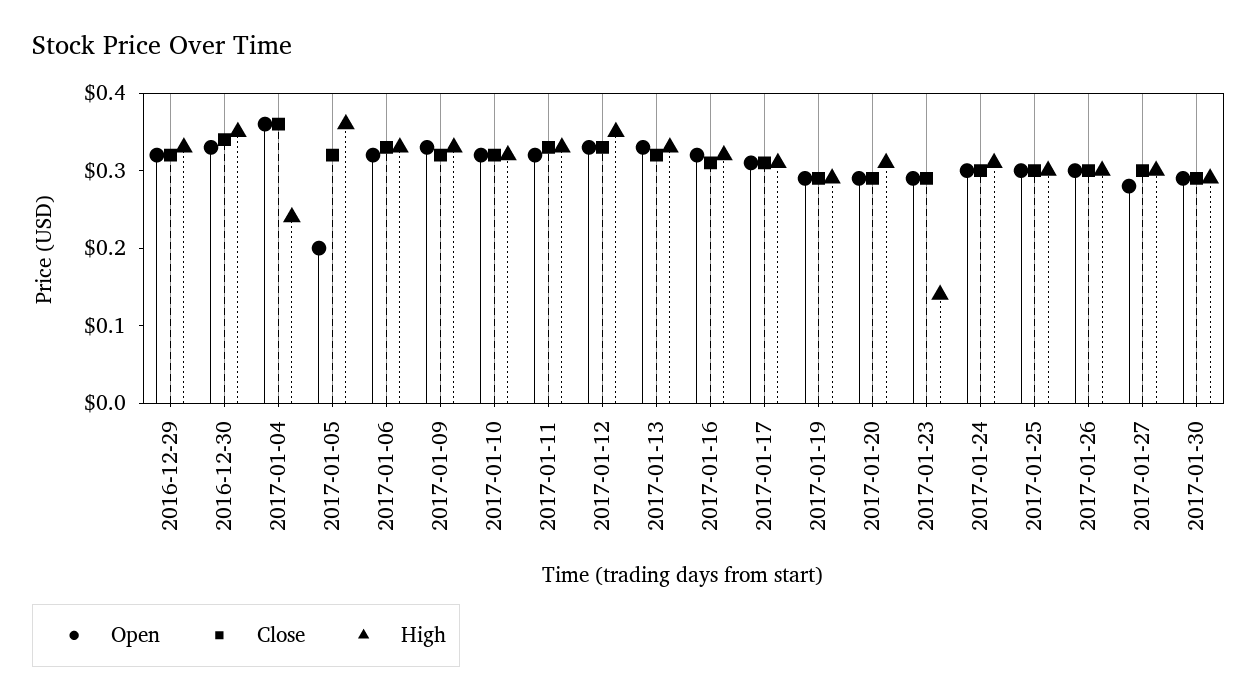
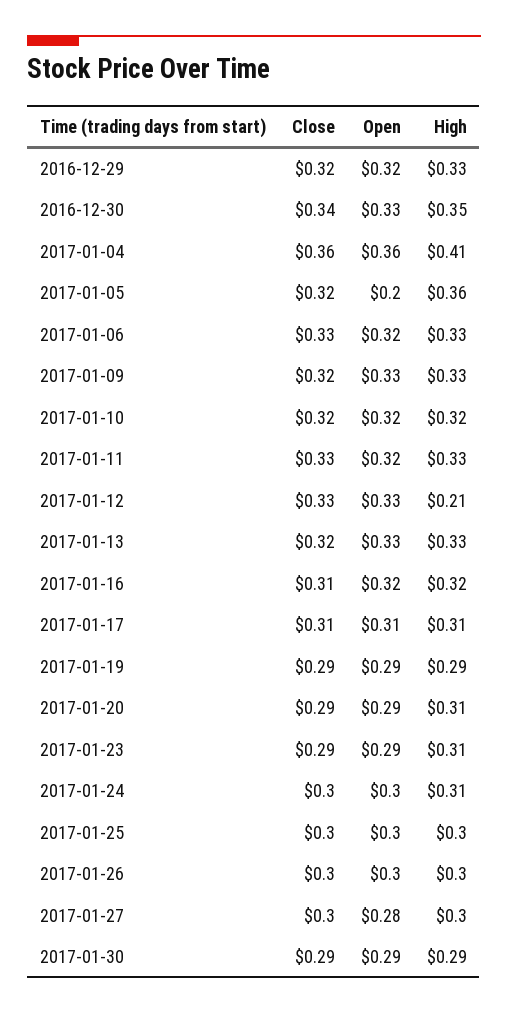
  {
    "Open": {
      "2016-12-29": 0.32,
      "2016-12-30": 0.33,
      "2017-01-04": 0.36,
      "2017-01-05": 0.2,
      "2017-01-06": 0.32,
      "2017-01-09": 0.33,
      "2017-01-10": 0.32,
      "2017-01-11": 0.32,
      "2017-01-12": 0.33,
      "2017-01-13": 0.33,
      "2017-01-16": 0.32,
      "2017-01-17": 0.31,
      "2017-01-19": 0.29,
      "2017-01-20": 0.29,
      "2017-01-23": 0.29,
      "2017-01-24": 0.3,
      "2017-01-25": 0.3,
      "2017-01-26": 0.3,
      "2017-01-27": 0.28,
      "2017-01-30": 0.29
    },
    "Close": {
      "2016-12-29": 0.32,
      "2016-12-30": 0.34,
      "2017-01-04": 0.36,
      "2017-01-05": 0.32,
      "2017-01-06": 0.33,
      "2017-01-09": 0.32,
      "2017-01-10": 0.32,
      "2017-01-11": 0.33,
      "2017-01-12": 0.33,
      "2017-01-13": 0.32,
      "2017-01-16": 0.31,
      "2017-01-17": 0.31,
      "2017-01-19": 0.29,
      "2017-01-20": 0.29,
      "2017-01-23": 0.29,
      "2017-01-24": 0.3,
      "2017-01-25": 0.3,
      "2017-01-26": 0.3,
      "2017-01-27": 0.3,
      "2017-01-30": 0.29
    },
    "High": {
      "2016-12-29": 0.33,
      "2016-12-30": 0.35,
-     "2017-01-04": 0.25,
+     "2017-01-04": 0.41,
      "2017-01-05": 0.36,
      "2017-01-06": 0.33,
      "2017-01-09": 0.33,
      "2017-01-10": 0.32,
      "2017-01-11": 0.33,
-     "2017-01-12": 0.35,
+     "2017-01-12": 0.21,
      "2017-01-13": 0.33,
      "2017-01-16": 0.32,
      "2017-01-17": 0.31,
      "2017-01-19": 0.29,
      "2017-01-20": 0.31,
-     "2017-01-23": 0.15,
+     "2017-01-23": 0.31,
      "2017-01-24": 0.31,
      "2017-01-25": 0.3,
      "2017-01-26": 0.3,
      "2017-01-27": 0.3,
      "2017-01-30": 0.29
    }
  }

